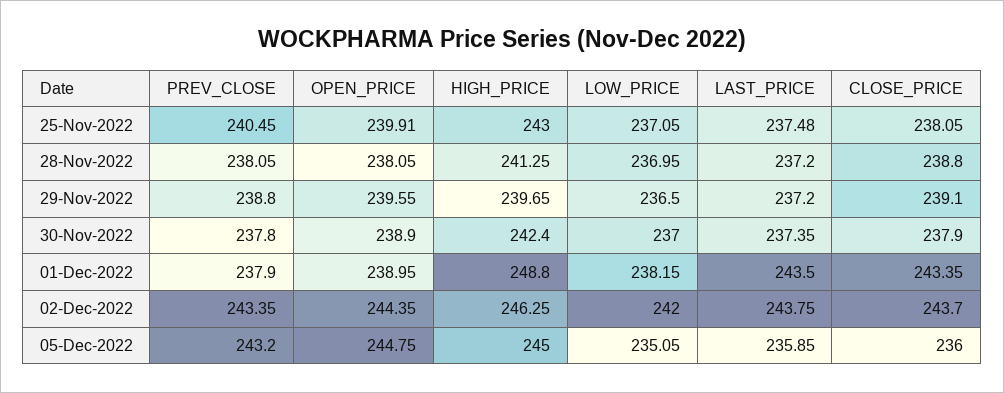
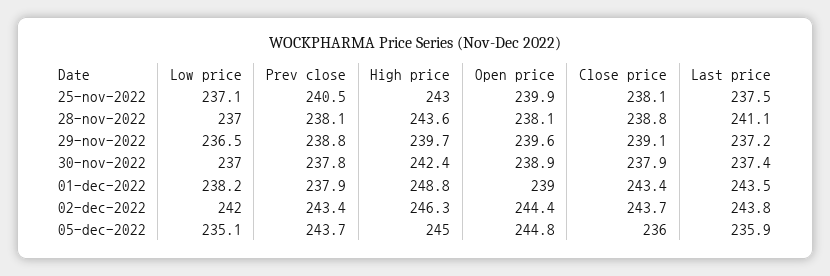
  {
    "PREV_CLOSE": {
      "25-Nov-2022": 240.45,
      "28-Nov-2022": 238.05,
      "29-Nov-2022": 238.8,
      "30-Nov-2022": 237.8,
      "01-Dec-2022": 237.9,
      "02-Dec-2022": 243.35,
-     "05-Dec-2022": 243.2
+     "05-Dec-2022": 243.7
    },
    "OPEN_PRICE": {
      "25-Nov-2022": 239.91,
      "28-Nov-2022": 238.05,
      "29-Nov-2022": 239.55,
      "30-Nov-2022": 238.9,
      "01-Dec-2022": 238.95,
      "02-Dec-2022": 244.35,
      "05-Dec-2022": 244.75
    },
    "HIGH_PRICE": {
      "25-Nov-2022": 243,
-     "28-Nov-2022": 241.25,
+     "28-Nov-2022": 243.6,
      "29-Nov-2022": 239.65,
      "30-Nov-2022": 242.4,
      "01-Dec-2022": 248.8,
      "02-Dec-2022": 246.25,
      "05-Dec-2022": 245
    },
    "LOW_PRICE": {
      "25-Nov-2022": 237.05,
      "28-Nov-2022": 236.95,
      "29-Nov-2022": 236.5,
      "30-Nov-2022": 237,
      "01-Dec-2022": 238.15,
      "02-Dec-2022": 242,
      "05-Dec-2022": 235.05
    },
    "LAST_PRICE": {
      "25-Nov-2022": 237.48,
-     "28-Nov-2022": 237.2,
+     "28-Nov-2022": 241.1,
      "29-Nov-2022": 237.2,
      "30-Nov-2022": 237.35,
      "01-Dec-2022": 243.5,
      "02-Dec-2022": 243.75,
      "05-Dec-2022": 235.85
    },
    "CLOSE_PRICE": {
      "25-Nov-2022": 238.05,
      "28-Nov-2022": 238.8,
      "29-Nov-2022": 239.1,
      "30-Nov-2022": 237.9,
      "01-Dec-2022": 243.35,
      "02-Dec-2022": 243.7,
      "05-Dec-2022": 236
    }
  }

